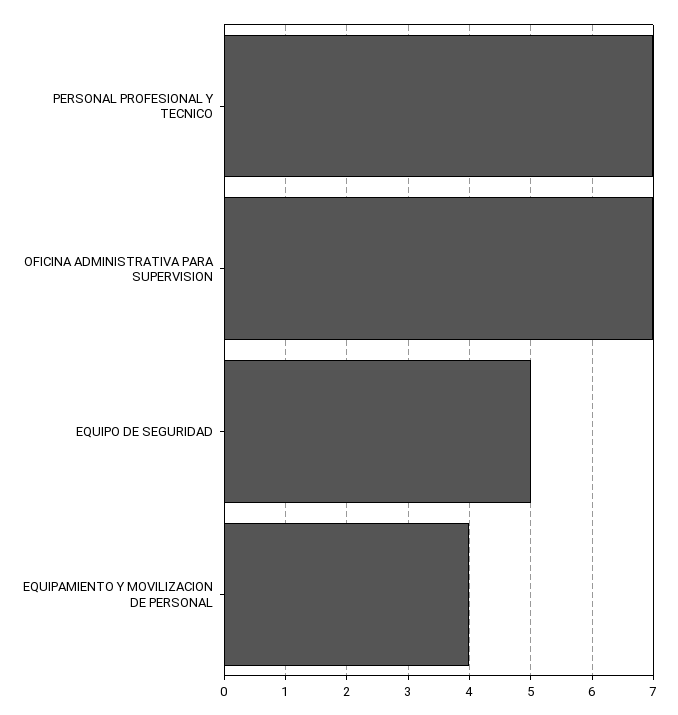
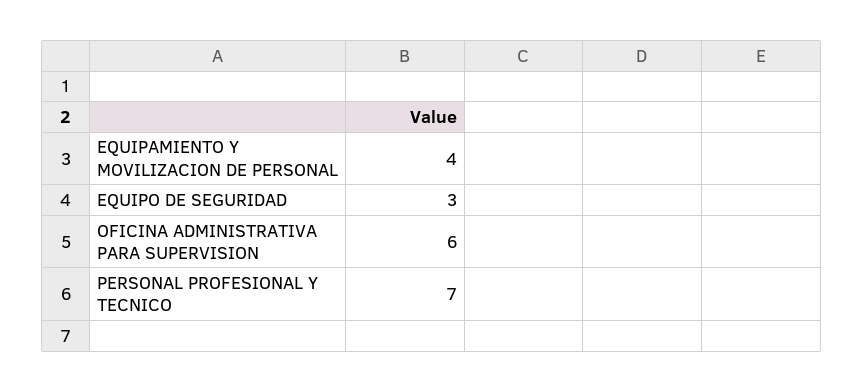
  {
    "PERSONAL PROFESIONAL Y TECNICO": 7,
-   "OFICINA ADMINISTRATIVA PARA SUPERVISION": 7,
+   "OFICINA ADMINISTRATIVA PARA SUPERVISION": 6,
-   "EQUIPO DE SEGURIDAD": 5,
+   "EQUIPO DE SEGURIDAD": 3,
    "EQUIPAMIENTO Y MOVILIZACION DE PERSONAL": 4
  }

